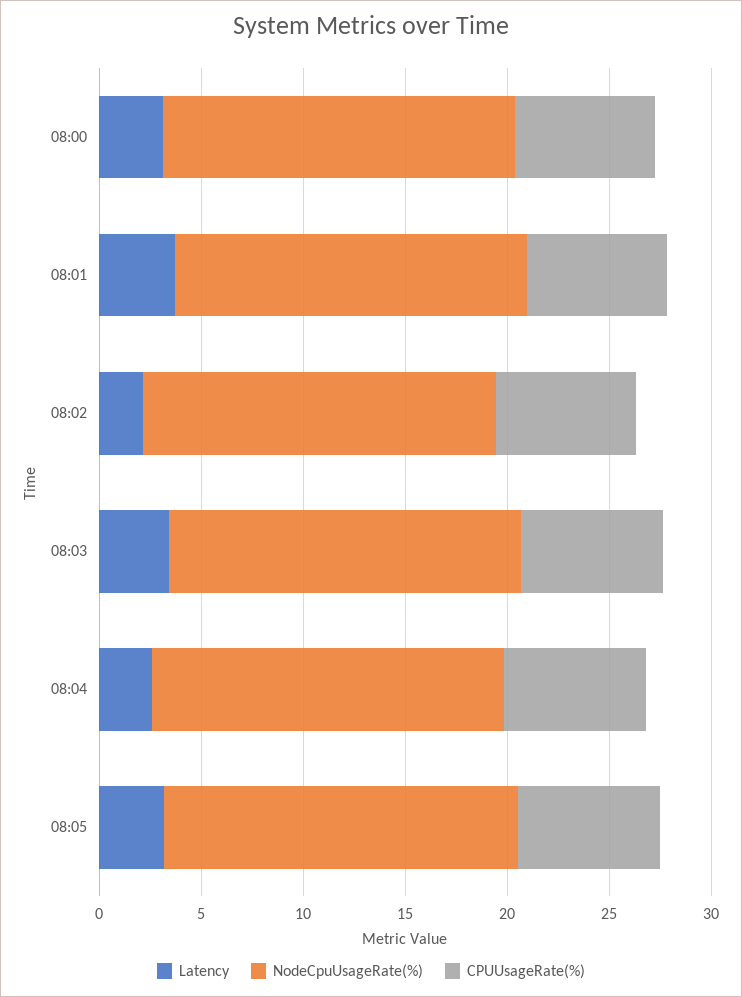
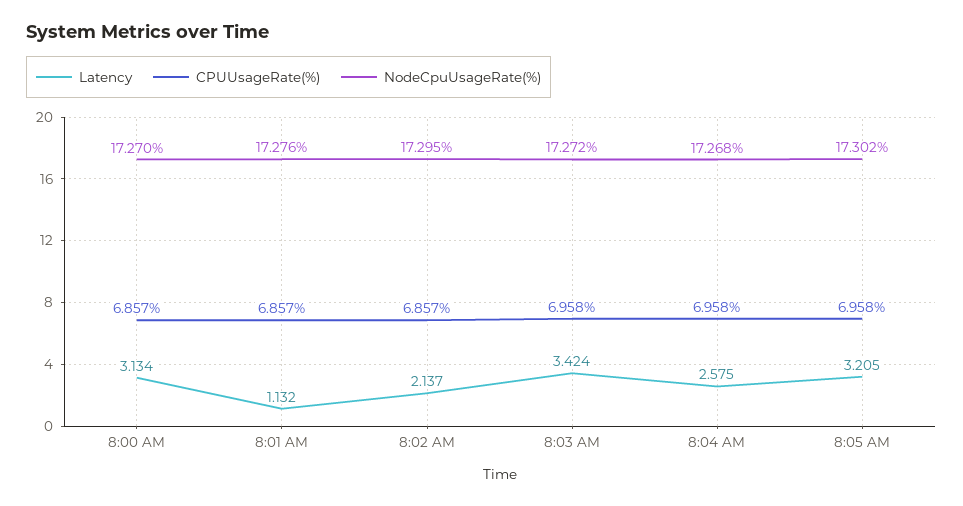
  {
    "Latency": {
      "08:00": 3.134,
-     "08:01": 4,
+     "08:01": 1.132,
      "08:02": 2.137,
      "08:03": 3.424,
      "08:04": 2.575,
      "08:05": 3.205
    },
    "NodeCpuUsageRate(%)": {
      "08:00": 17.27,
      "08:01": 17.276,
      "08:02": 17.295,
      "08:03": 17.272,
      "08:04": 17.268,
      "08:05": 17.302
    },
    "CPUUsageRate(%)": {
      "08:00": 6.857,
      "08:01": 6.857,
      "08:02": 6.857,
      "08:03": 6.958,
      "08:04": 6.958,
      "08:05": 6.958
    }
  }

